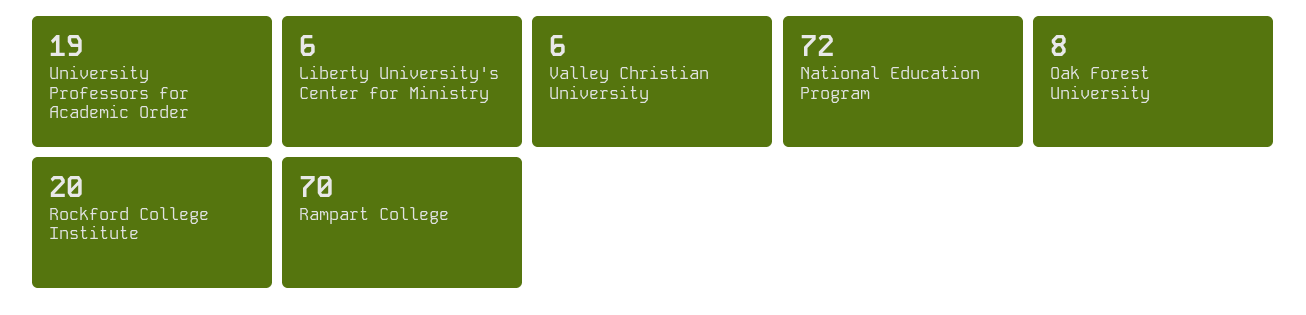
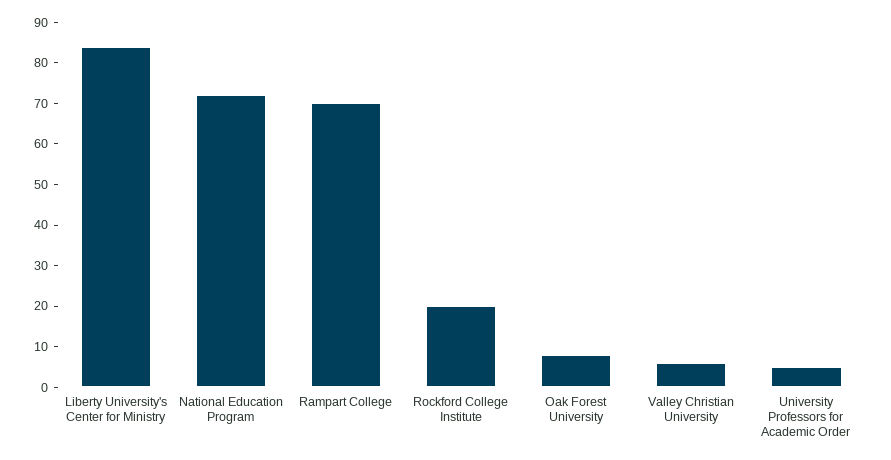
  {
-   "University Professors for Academic Order": 19,
+   "University Professors for Academic Order": 5,
-   "Liberty University's Center for Ministry": 6,
+   "Liberty University's Center for Ministry": 85,
    "Valley Christian University": 6,
    "National Education Program": 72,
    "Oak Forest University": 8,
    "Rockford College Institute": 20,
    "Rampart College": 70
  }

